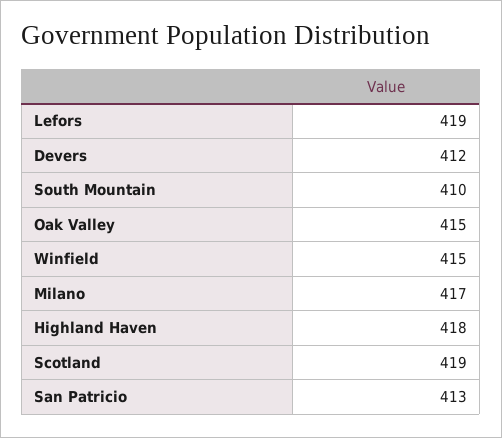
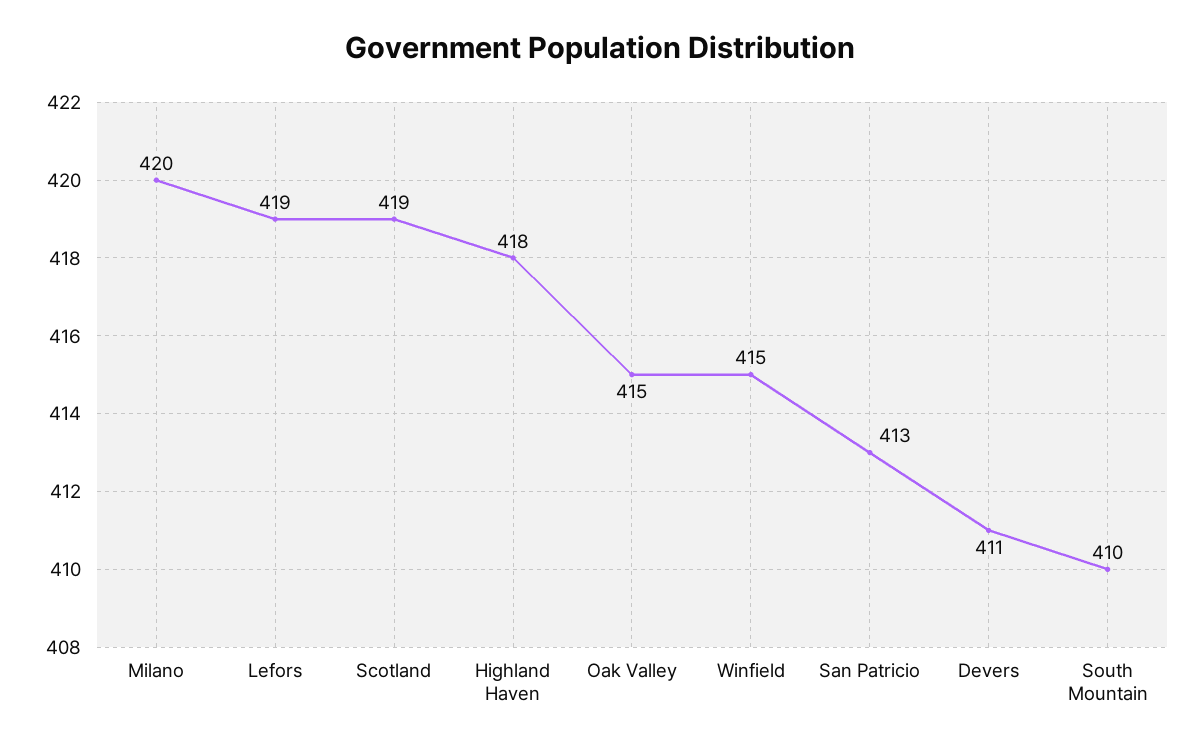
  {
    "Lefors": 419,
-   "Devers": 412,
+   "Devers": 411,
    "South Mountain": 410,
    "Oak Valley": 415,
    "Winfield": 415,
-   "Milano": 417,
+   "Milano": 420,
    "Highland Haven": 418,
    "Scotland": 419,
    "San Patricio": 413
  }

